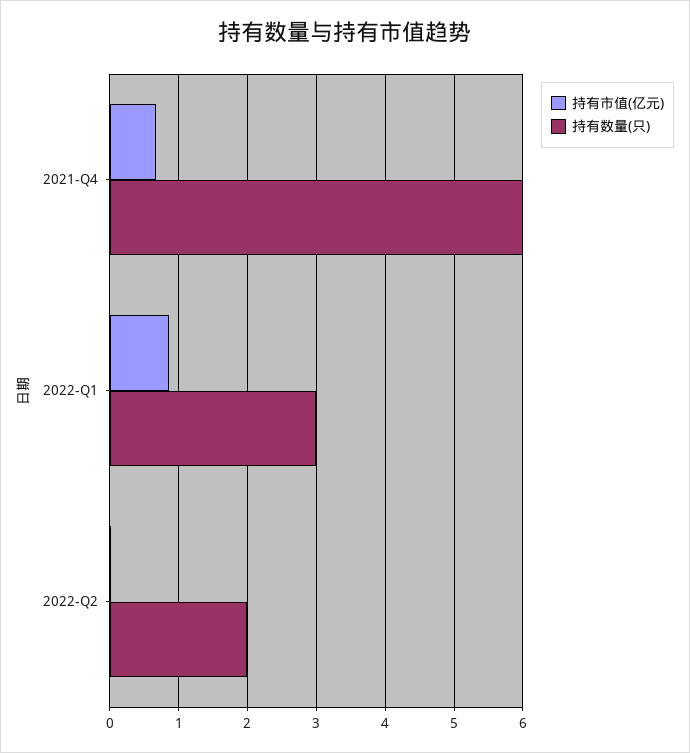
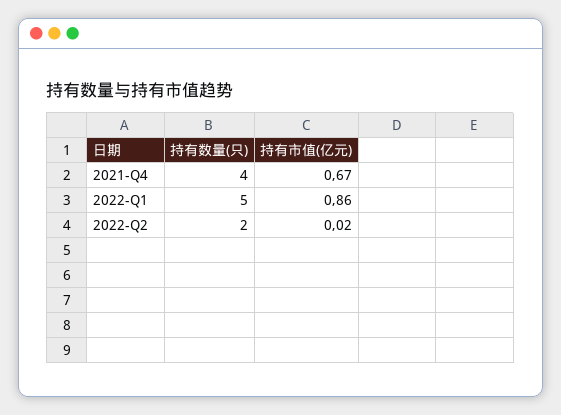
  {
    "持有市值(亿元)": {
      "2021-Q4": 0.67,
      "2022-Q1": 0.86,
      "2022-Q2": 0.02
    },
    "持有数量(只)": {
-     "2021-Q4": 6,
+     "2021-Q4": 4,
-     "2022-Q1": 3,
+     "2022-Q1": 5,
      "2022-Q2": 2
    }
  }

